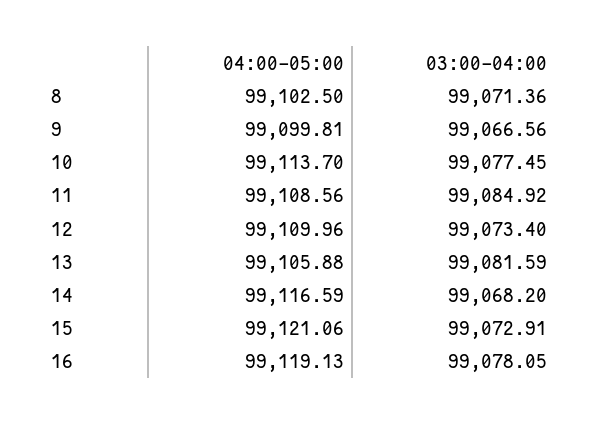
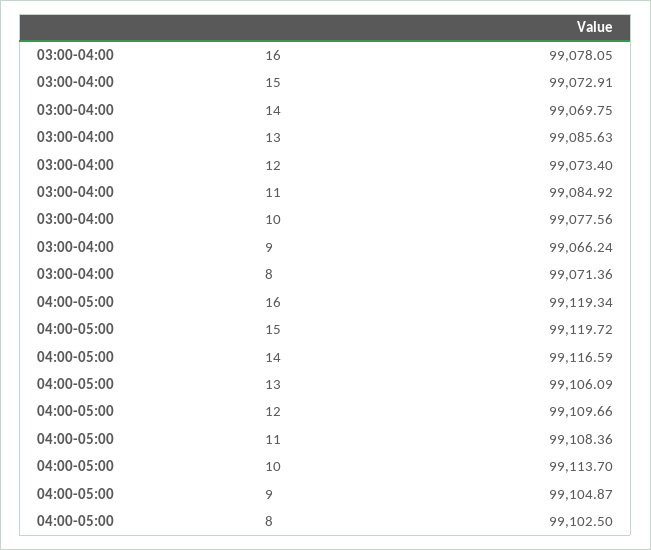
  {
    "04:00-05:00": {
      "8": 99102.5,
-     "9": 99099.81,
+     "9": 99104.87,
      "10": 99113.7,
-     "11": 99108.56,
+     "11": 99108.36,
-     "12": 99109.96,
+     "12": 99109.66,
-     "13": 99105.88,
+     "13": 99106.09,
      "14": 99116.59,
-     "15": 99121.06,
+     "15": 99119.72,
-     "16": 99119.13
+     "16": 99119.34
    },
    "03:00-04:00": {
      "8": 99071.36,
-     "9": 99066.56,
+     "9": 99066.24,
-     "10": 99077.45,
+     "10": 99077.56,
      "11": 99084.92,
      "12": 99073.4,
-     "13": 99081.59,
+     "13": 99085.63,
-     "14": 99068.2,
+     "14": 99069.75,
      "15": 99072.91,
      "16": 99078.05
    }
  }

